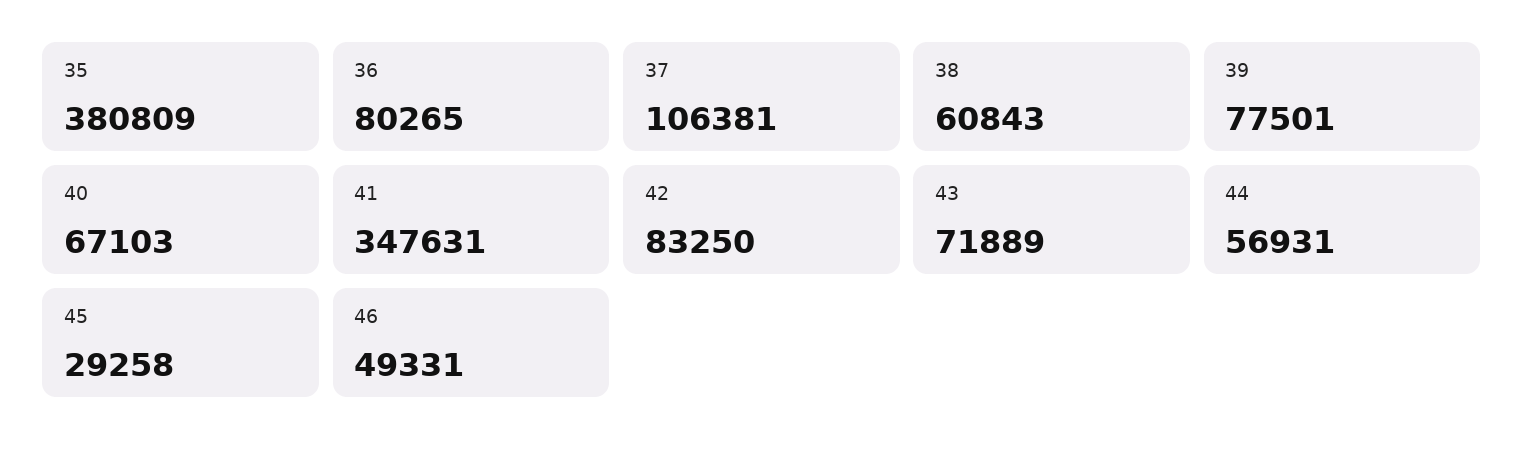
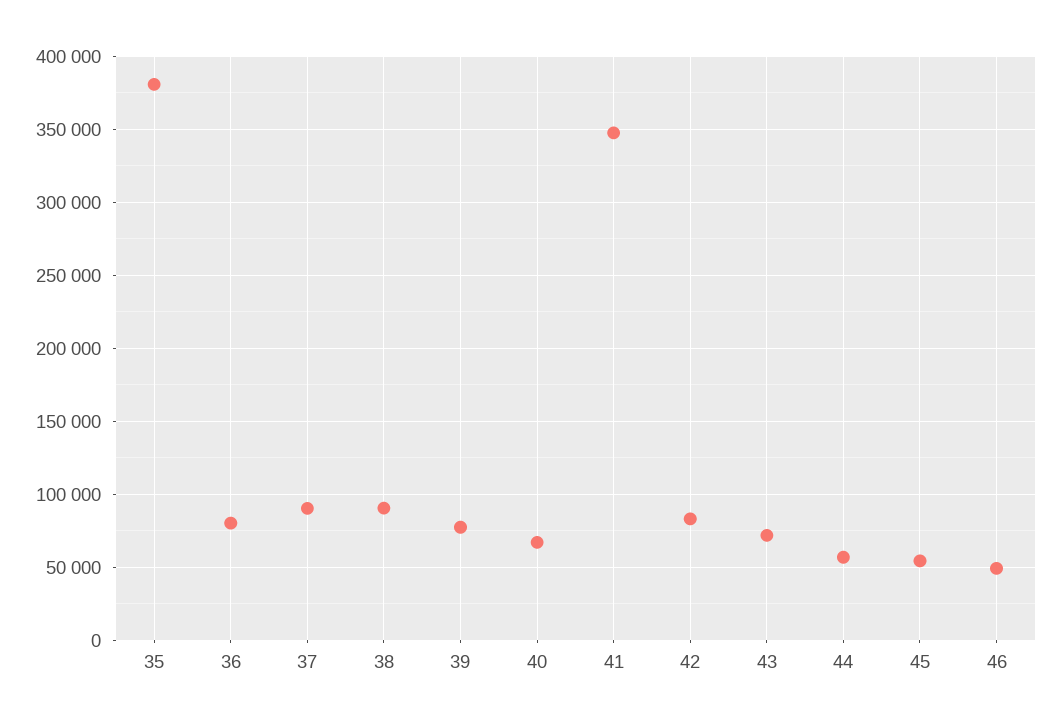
  {
    "35": 380809,
    "36": 80265,
-   "37": 106381,
+   "37": 90000,
-   "38": 60843,
+   "38": 90000,
    "39": 77501,
    "40": 67103,
    "41": 347631,
    "42": 83250,
    "43": 71889,
    "44": 56931,
-   "45": 29258,
+   "45": 55000,
    "46": 49331
  }

